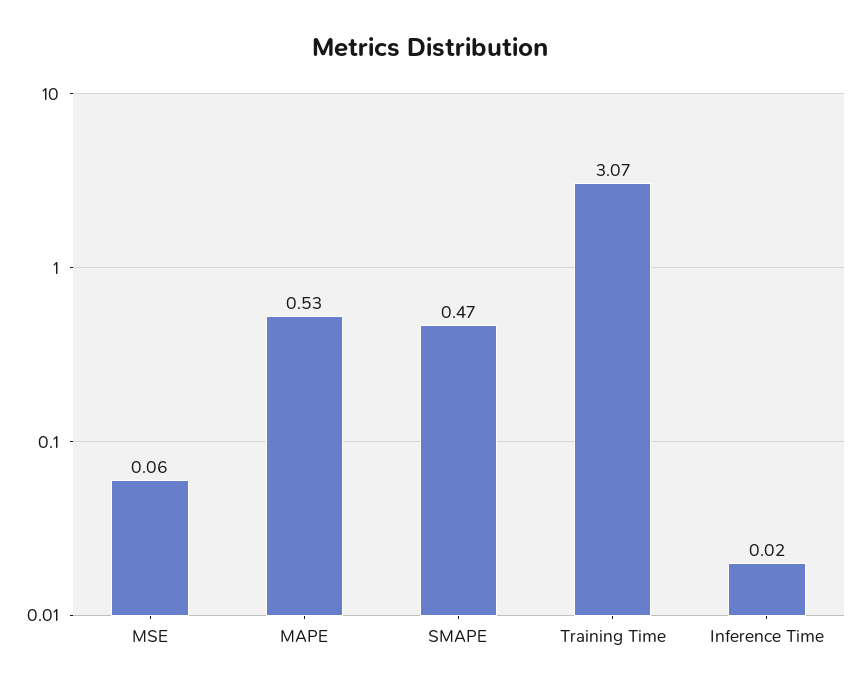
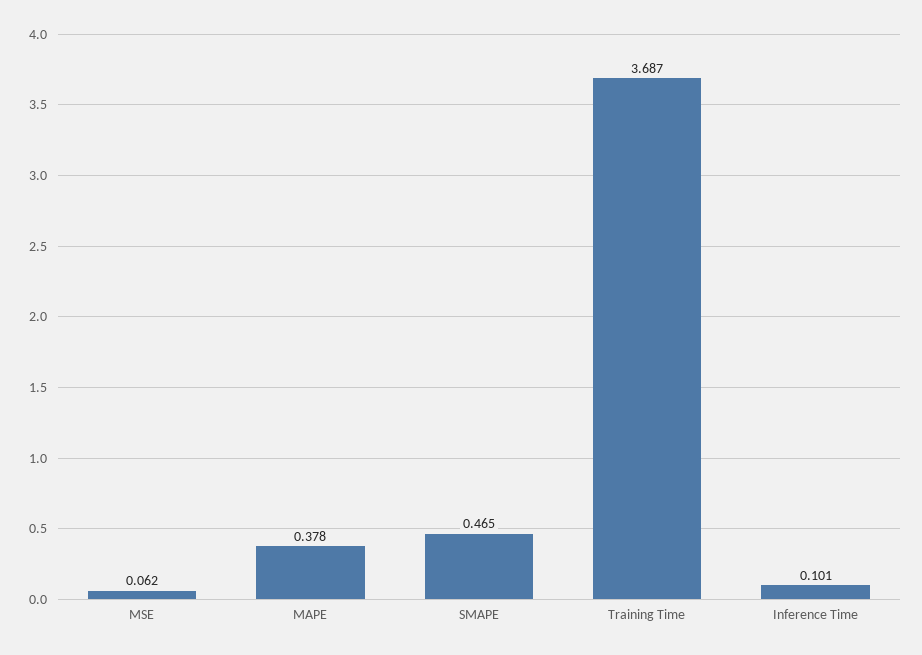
  {
    "MSE": 0.062,
-   "MAPE": 0.53,
+   "MAPE": 0.378,
    "SMAPE": 0.465,
-   "Training Time": 3.07,
+   "Training Time": 3.687,
-   "Inference Time": 0.02
+   "Inference Time": 0.101
  }

